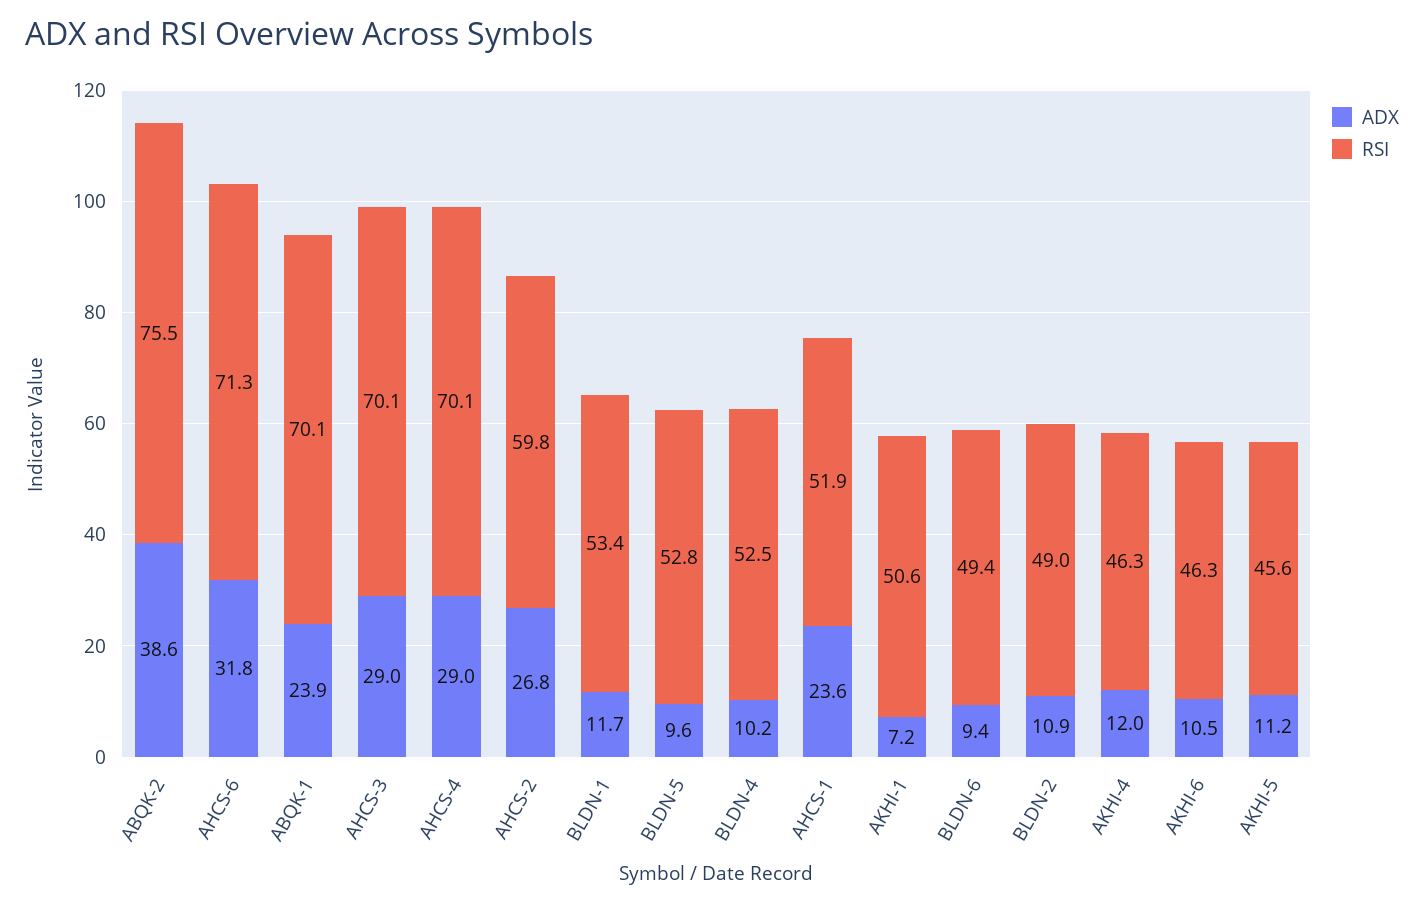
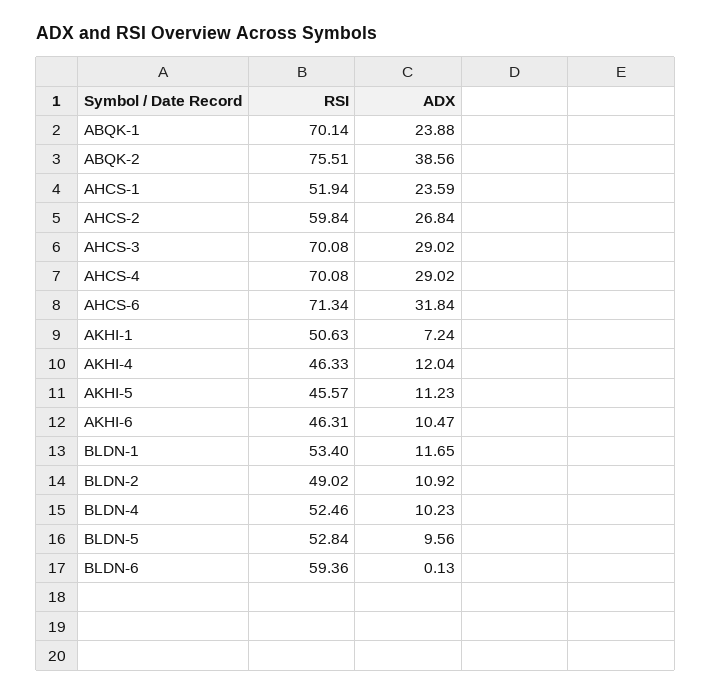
  {
    "ADX": {
      "ABQK-2": 38.56,
      "AHCS-6": 31.84,
      "ABQK-1": 23.88,
      "AHCS-3": 29.02,
      "AHCS-4": 29.02,
      "AHCS-2": 26.84,
      "BLDN-1": 11.65,
      "BLDN-5": 9.56,
      "BLDN-4": 10.23,
      "AHCS-1": 23.59,
      "AKHI-1": 7.24,
-     "BLDN-6": 9.4,
+     "BLDN-6": 0.13,
      "BLDN-2": 10.92,
      "AKHI-4": 12.04,
      "AKHI-6": 10.47,
      "AKHI-5": 11.23
    },
    "RSI": {
      "ABQK-2": 75.51,
      "AHCS-6": 71.34,
      "ABQK-1": 70.14,
      "AHCS-3": 70.08,
      "AHCS-4": 70.08,
      "AHCS-2": 59.84,
      "BLDN-1": 53.4,
      "BLDN-5": 52.84,
      "BLDN-4": 52.46,
      "AHCS-1": 51.94,
      "AKHI-1": 50.63,
-     "BLDN-6": 49.4,
+     "BLDN-6": 59.36,
      "BLDN-2": 49.02,
      "AKHI-4": 46.33,
      "AKHI-6": 46.31,
      "AKHI-5": 45.57
    }
  }

